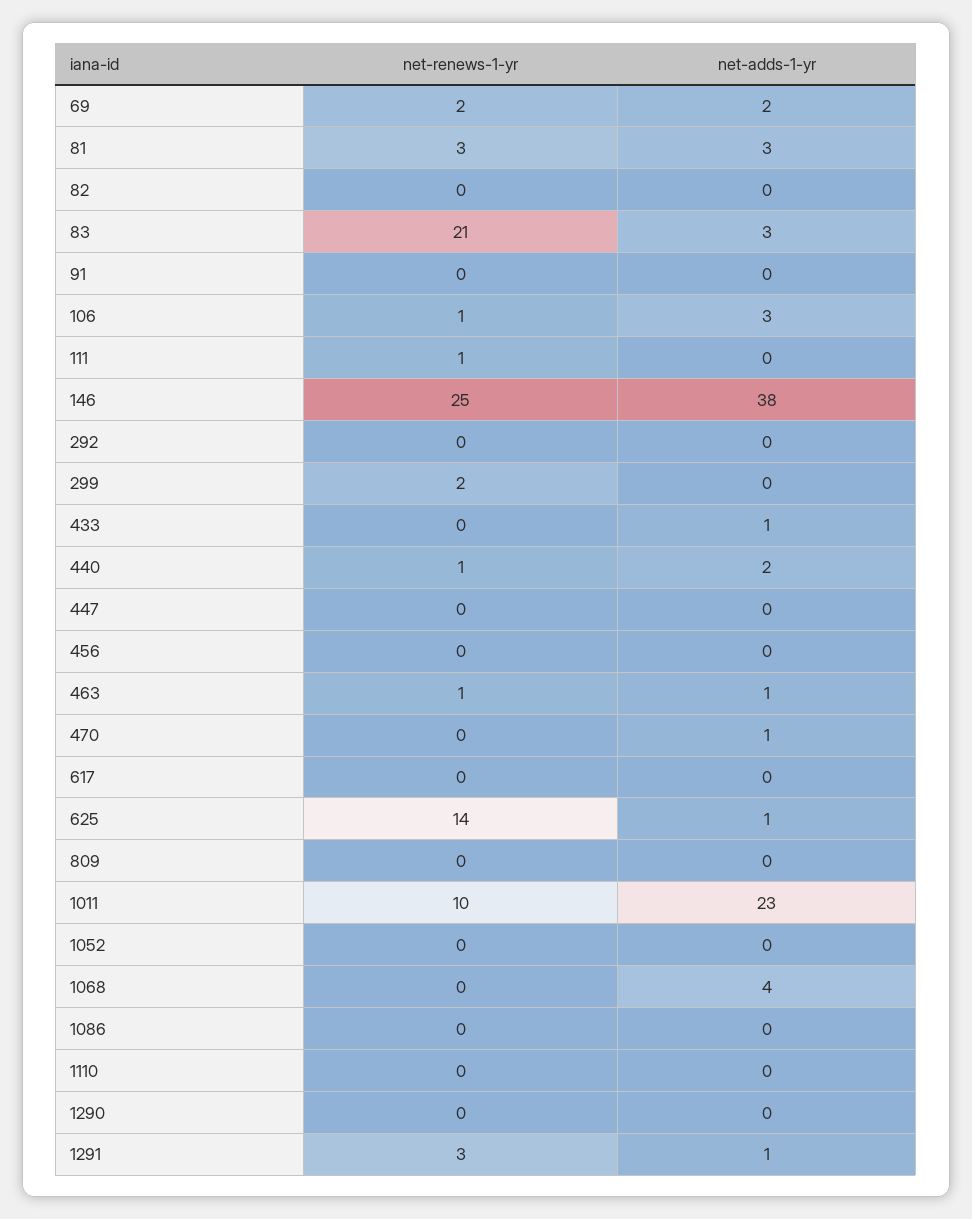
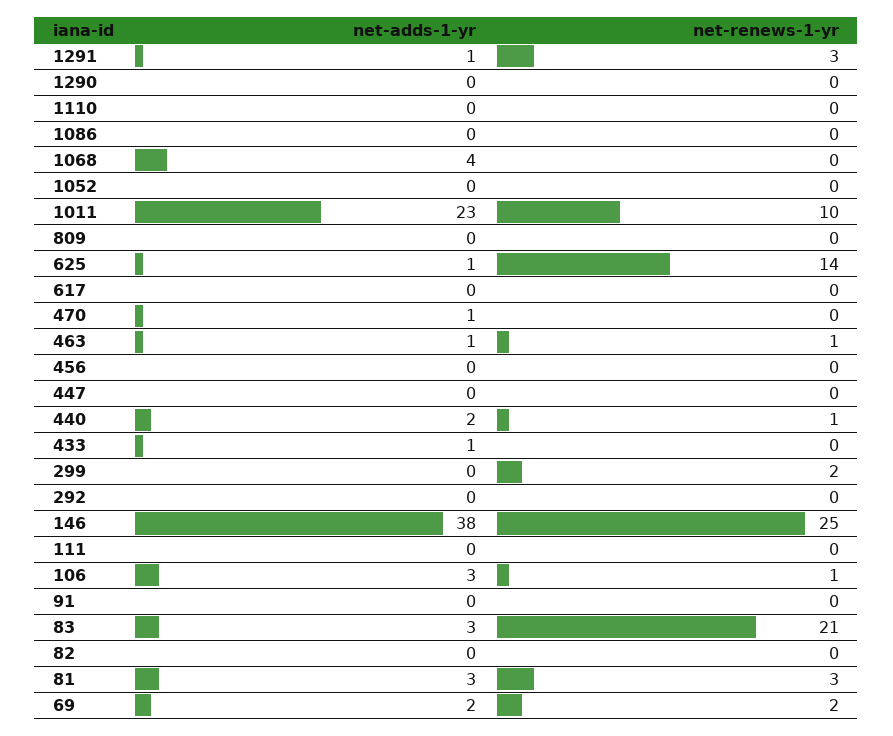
  {
    "net-renews-1-yr": {
      "69": 2,
      "81": 3,
      "82": 0,
      "83": 21,
      "91": 0,
      "106": 1,
-     "111": 1,
+     "111": 0,
      "146": 25,
      "292": 0,
      "299": 2,
      "433": 0,
      "440": 1,
      "447": 0,
      "456": 0,
      "463": 1,
      "470": 0,
      "617": 0,
      "625": 14,
      "809": 0,
      "1011": 10,
      "1052": 0,
      "1068": 0,
      "1086": 0,
      "1110": 0,
      "1290": 0,
      "1291": 3
    },
    "net-adds-1-yr": {
      "69": 2,
      "81": 3,
      "82": 0,
      "83": 3,
      "91": 0,
      "106": 3,
      "111": 0,
      "146": 38,
      "292": 0,
      "299": 0,
      "433": 1,
      "440": 2,
      "447": 0,
      "456": 0,
      "463": 1,
      "470": 1,
      "617": 0,
      "625": 1,
      "809": 0,
      "1011": 23,
      "1052": 0,
      "1068": 4,
      "1086": 0,
      "1110": 0,
      "1290": 0,
      "1291": 1
    }
  }

